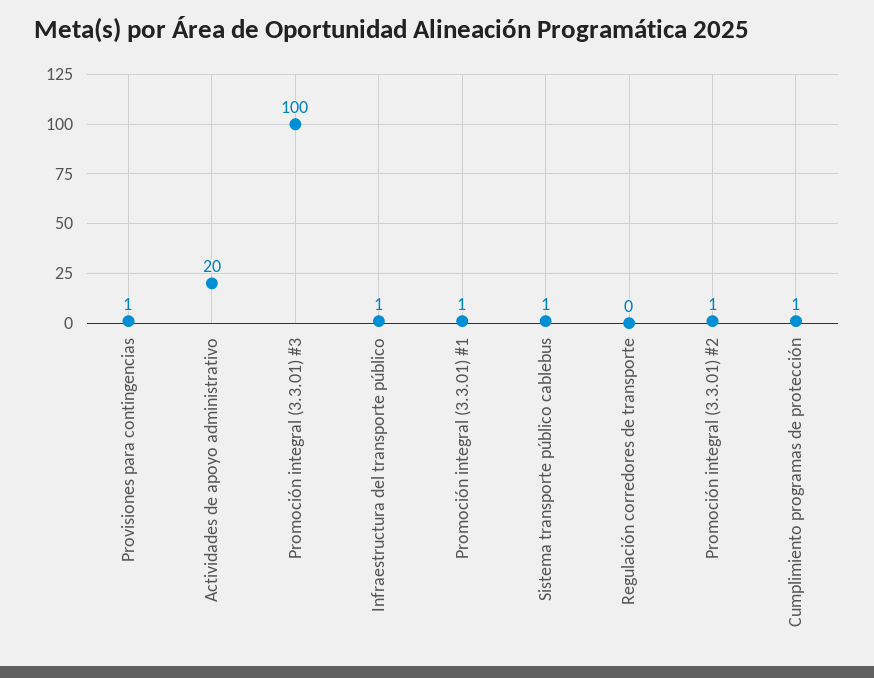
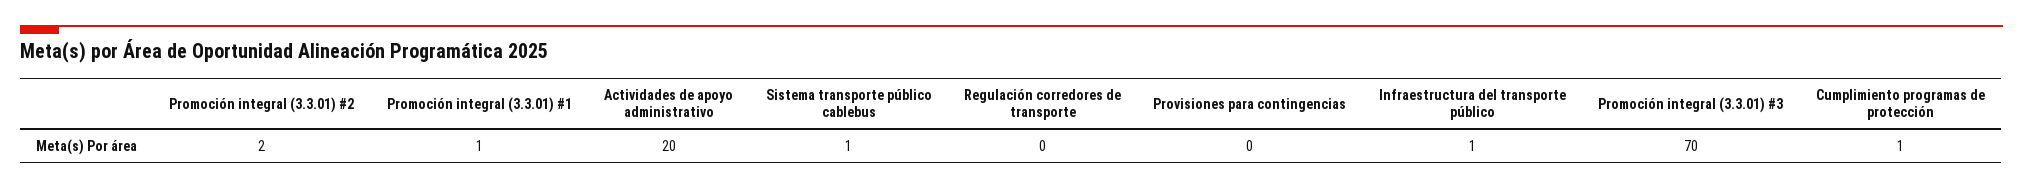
  {
-   "Provisiones para contingencias": 1,
+   "Provisiones para contingencias": 0,
    "Actividades de apoyo administrativo": 20,
-   "Promoción integral (3.3.01) #3": 100,
+   "Promoción integral (3.3.01) #3": 70,
    "Infraestructura del transporte público": 1,
    "Promoción integral (3.3.01) #1": 1,
    "Sistema transporte público cablebus": 1,
    "Regulación corredores de transporte": 0,
-   "Promoción integral (3.3.01) #2": 1,
+   "Promoción integral (3.3.01) #2": 2,
    "Cumplimiento programas de protección": 1
  }

